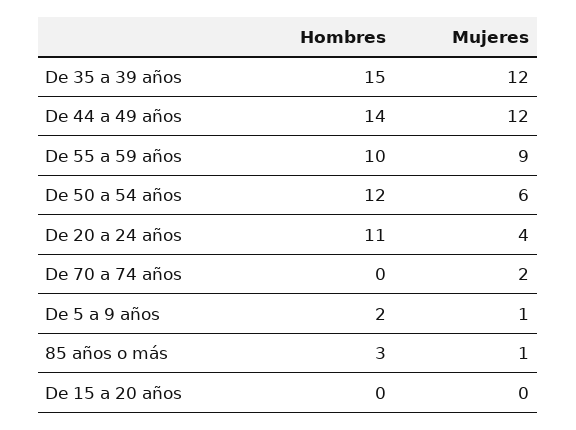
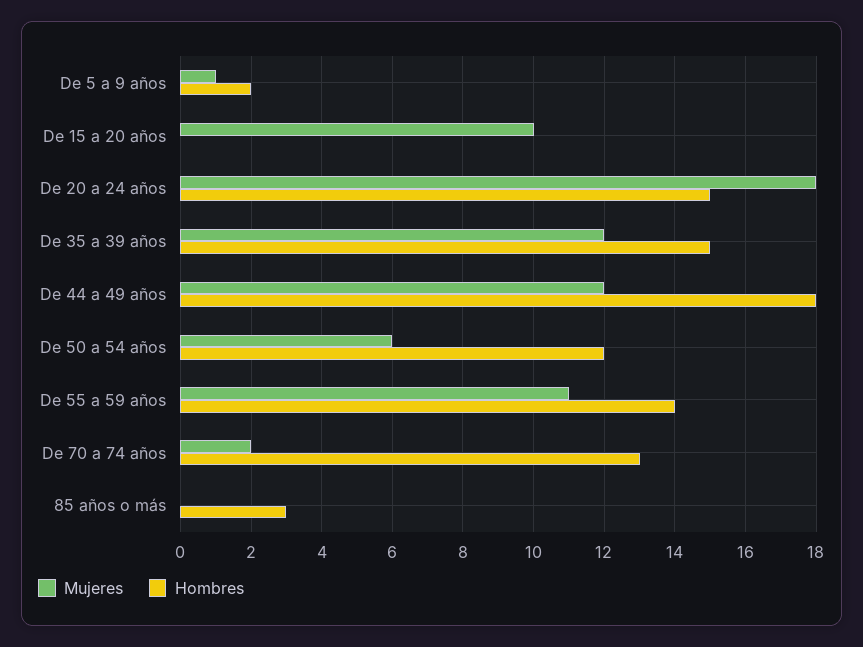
  {
    "Hombres": {
      "De 35 a 39 años": 15,
-     "De 44 a 49 años": 14,
+     "De 44 a 49 años": 18,
-     "De 55 a 59 años": 10,
+     "De 55 a 59 años": 14,
      "De 50 a 54 años": 12,
-     "De 20 a 24 años": 11,
+     "De 20 a 24 años": 15,
-     "De 70 a 74 años": 0,
+     "De 70 a 74 años": 13,
      "De 5 a 9 años": 2,
      "85 años o más": 3,
      "De 15 a 20 años": 0
    },
    "Mujeres": {
      "De 35 a 39 años": 12,
      "De 44 a 49 años": 12,
-     "De 55 a 59 años": 9,
+     "De 55 a 59 años": 11,
      "De 50 a 54 años": 6,
-     "De 20 a 24 años": 4,
+     "De 20 a 24 años": 18,
      "De 70 a 74 años": 2,
      "De 5 a 9 años": 1,
-     "85 años o más": 1,
+     "85 años o más": 0,
-     "De 15 a 20 años": 0
+     "De 15 a 20 años": 10
    }
  }

